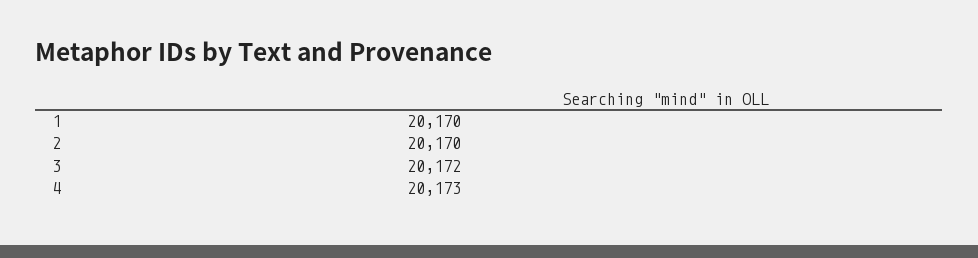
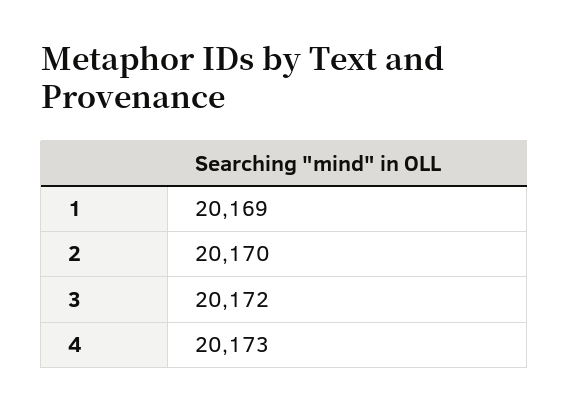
  {
-   "1": 20170,
+   "1": 20169,
    "2": 20170,
    "3": 20172,
    "4": 20173
  }

